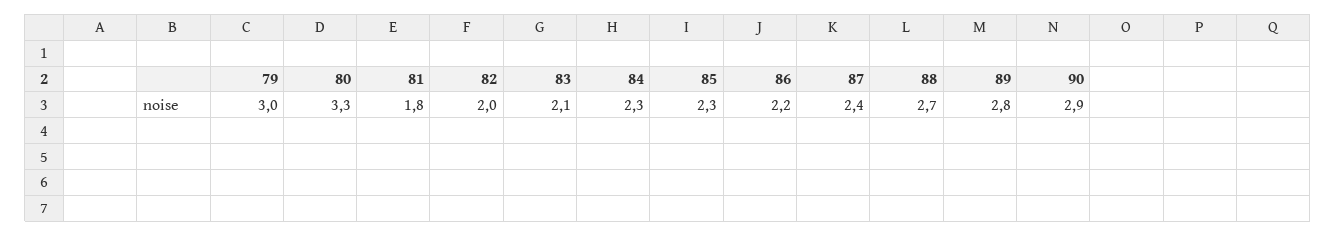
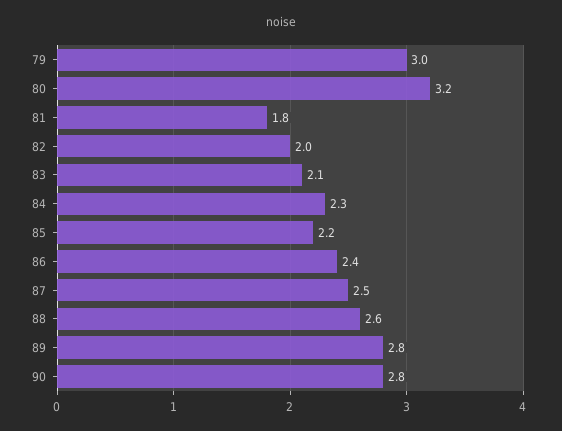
  {
    "79": 3,
-   "80": 3.3,
+   "80": 3.2,
    "81": 1.8,
    "82": 2,
    "83": 2.1,
    "84": 2.3,
-   "85": 2.3,
+   "85": 2.2,
-   "86": 2.2,
+   "86": 2.4,
-   "87": 2.4,
+   "87": 2.5,
-   "88": 2.7,
+   "88": 2.6,
    "89": 2.8,
-   "90": 2.9
+   "90": 2.8
  }

